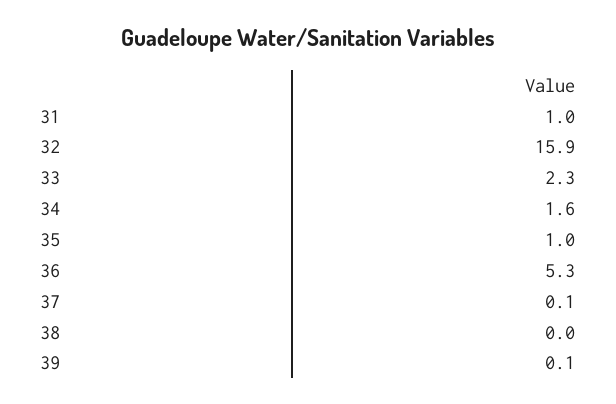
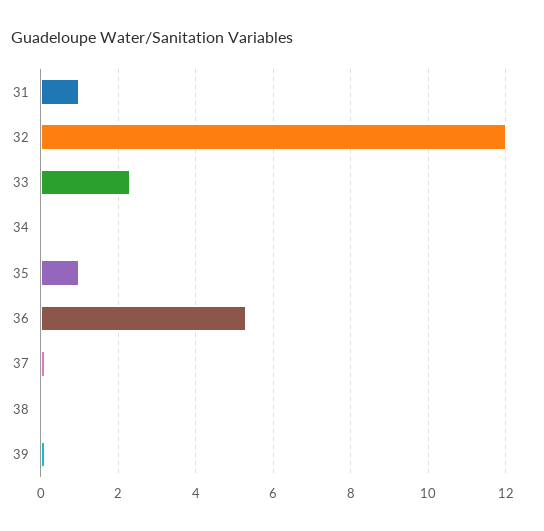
  {
    "31": 1,
-   "32": 15.9,
+   "32": 12,
    "33": 2.3,
-   "34": 1.6,
+   "34": 0,
    "35": 1,
    "36": 5.3,
    "37": 0.1,
    "38": 0,
    "39": 0.1
  }

